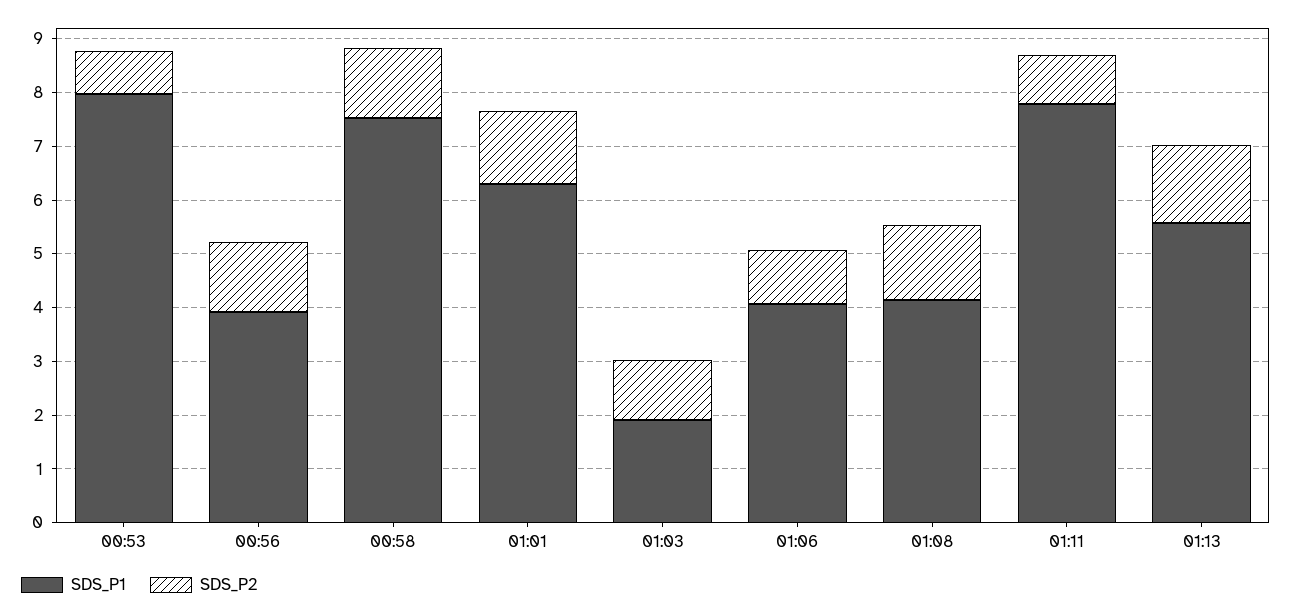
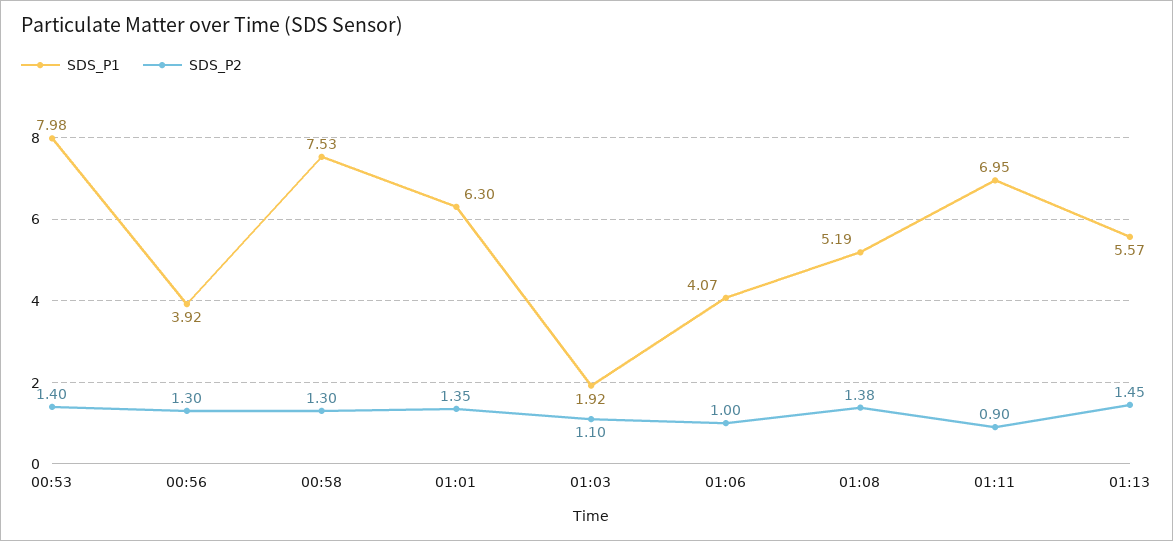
  {
    "SDS_P1": {
      "00:53": 7.98,
      "00:56": 3.92,
      "00:58": 7.53,
      "01:01": 6.3,
      "01:03": 1.92,
      "01:06": 4.07,
-     "01:08": 4.2,
+     "01:08": 5.19,
-     "01:11": 7.8,
+     "01:11": 6.95,
      "01:13": 5.57
    },
    "SDS_P2": {
-     "00:53": 0.8,
+     "00:53": 1.4,
      "00:56": 1.3,
      "00:58": 1.3,
      "01:01": 1.35,
      "01:03": 1.1,
      "01:06": 1,
      "01:08": 1.38,
      "01:11": 0.9,
      "01:13": 1.45
    }
  }

